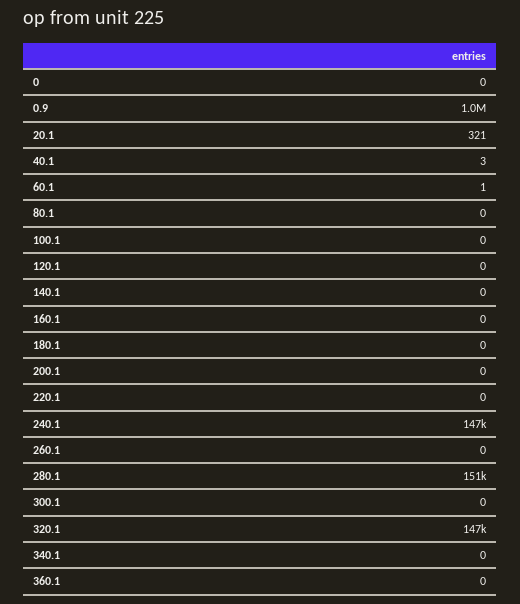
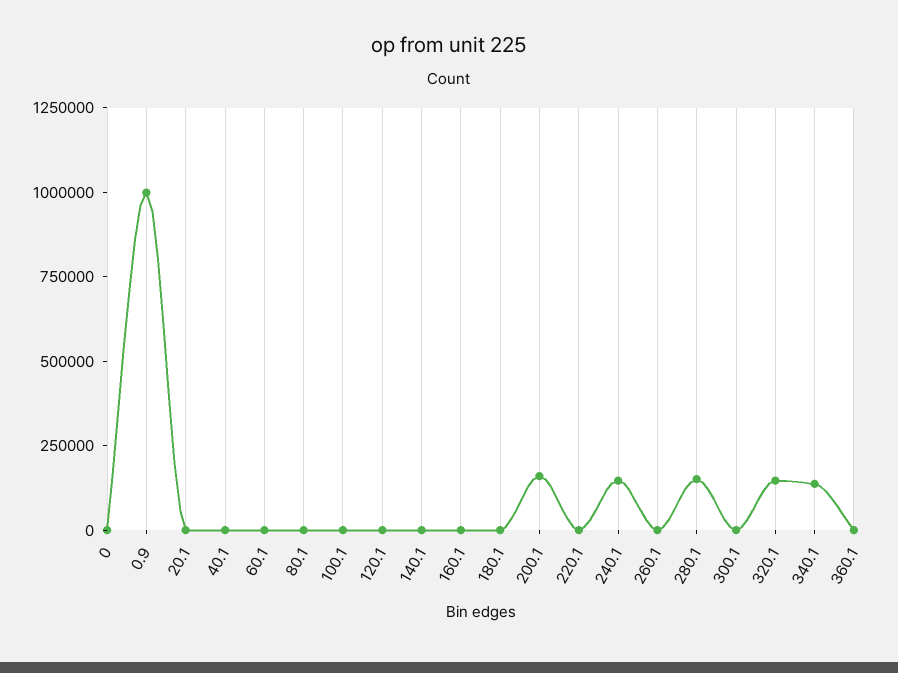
  {
    "0": 0,
    "0.9": 1000000,
    "20.1": 321,
    "40.1": 3,
    "60.1": 1,
    "80.1": 0,
    "100.1": 0,
    "120.1": 0,
    "140.1": 0,
    "160.1": 0,
    "180.1": 0,
-   "200.1": 0,
+   "200.1": 150000,
    "220.1": 0,
    "240.1": 147000,
    "260.1": 0,
    "280.1": 151000,
    "300.1": 0,
    "320.1": 147000,
-   "340.1": 0,
+   "340.1": 150000,
    "360.1": 0
  }

